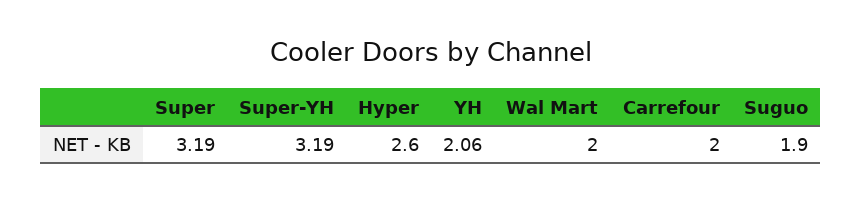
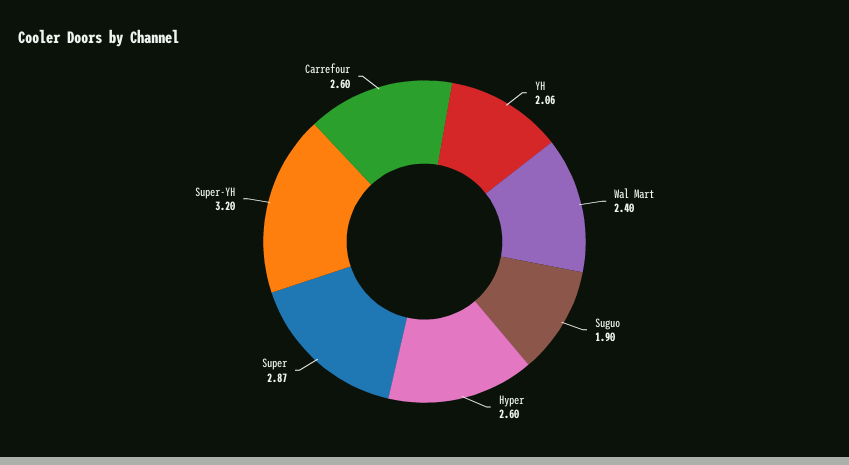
  {
-   "Super": 3.19,
+   "Super": 2.87,
-   "Super-YH": 3.19,
+   "Super-YH": 3.2,
    "Hyper": 2.6,
    "YH": 2.06,
-   "Wal Mart": 2,
+   "Wal Mart": 2.4,
-   "Carrefour": 2,
+   "Carrefour": 2.6,
    "Suguo": 1.9
  }

